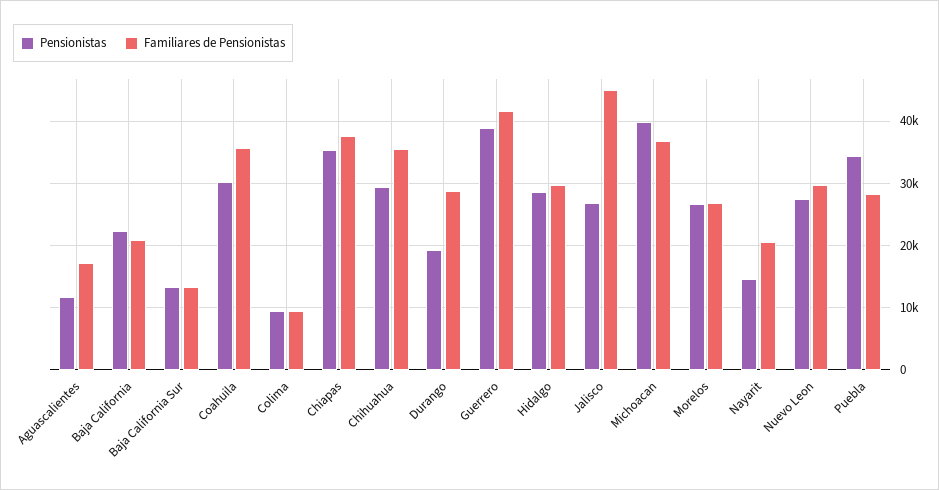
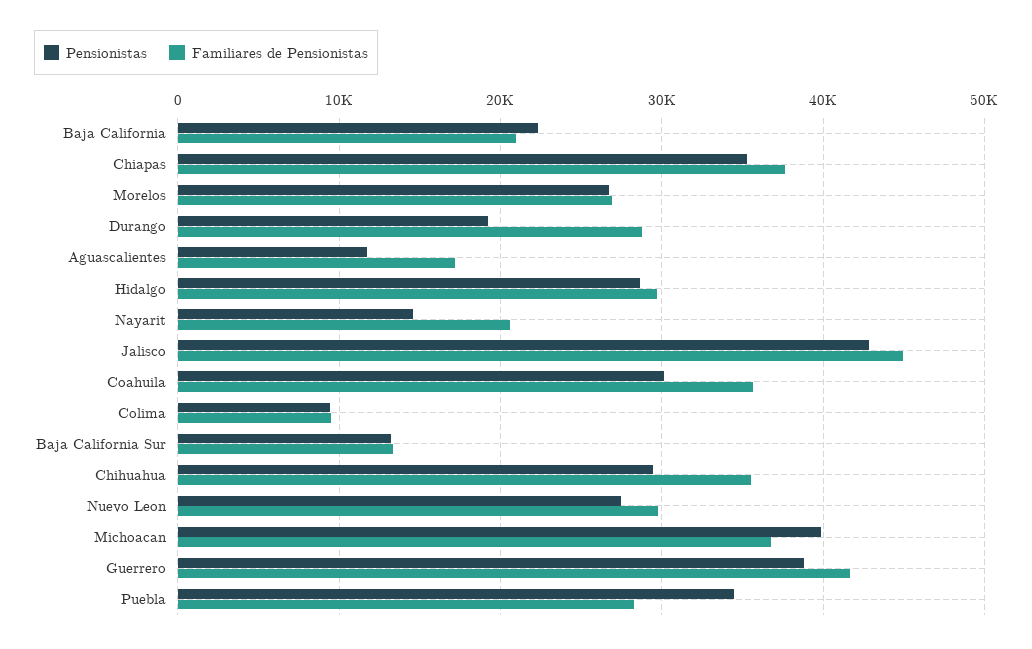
  {
    "Pensionistas": {
      "Aguascalientes": 12000,
      "Baja California": 22000,
      "Baja California Sur": 13000,
      "Coahuila": 30000,
      "Colima": 9000,
      "Chiapas": 35000,
      "Chihuahua": 29000,
      "Durango": 19000,
      "Guerrero": 39000,
      "Hidalgo": 29000,
-     "Jalisco": 27000,
+     "Jalisco": 43000,
      "Michoacan": 40000,
      "Morelos": 27000,
      "Nayarit": 15000,
      "Nuevo Leon": 27000,
      "Puebla": 34000
    },
    "Familiares de Pensionistas": {
      "Aguascalientes": 17000,
      "Baja California": 21000,
      "Baja California Sur": 13000,
      "Coahuila": 36000,
      "Colima": 10000,
      "Chiapas": 38000,
      "Chihuahua": 36000,
      "Durango": 29000,
      "Guerrero": 42000,
      "Hidalgo": 30000,
      "Jalisco": 45000,
      "Michoacan": 37000,
      "Morelos": 27000,
      "Nayarit": 21000,
      "Nuevo Leon": 30000,
      "Puebla": 28000
    }
  }

